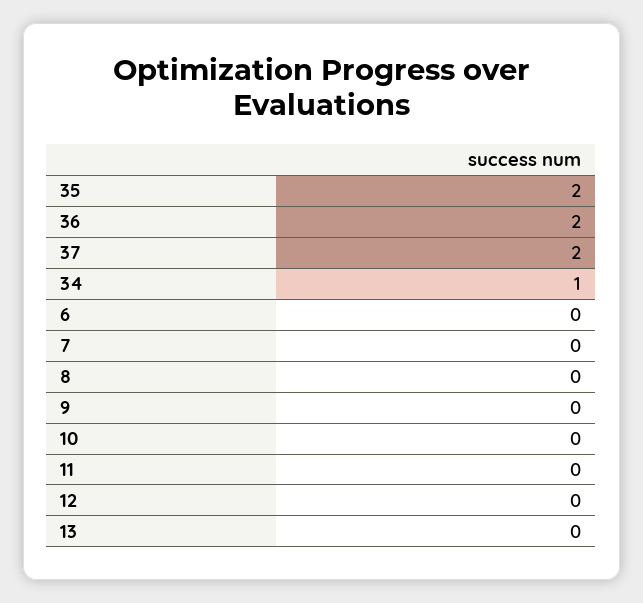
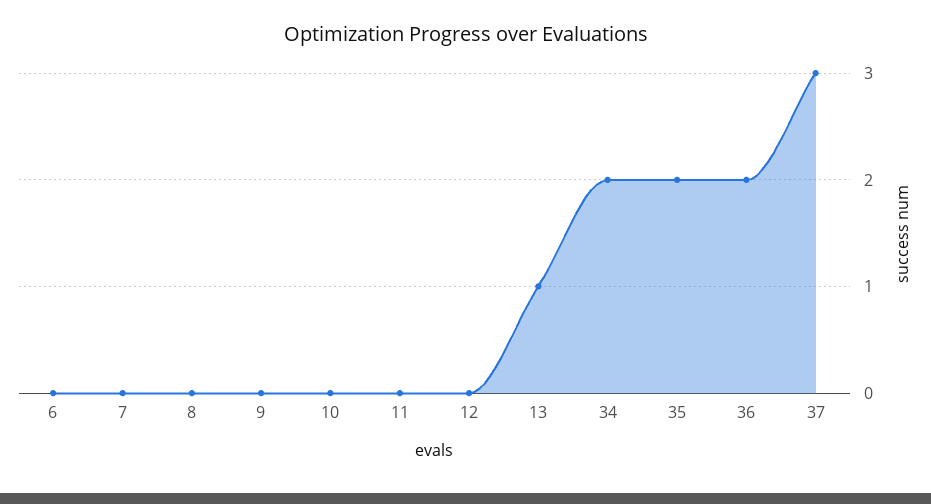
  {
    "35": 2,
    "36": 2,
-   "37": 2,
+   "37": 3,
-   "34": 1,
+   "34": 2,
    "6": 0,
    "7": 0,
    "8": 0,
    "9": 0,
    "10": 0,
    "11": 0,
    "12": 0,
-   "13": 0
+   "13": 1
  }

